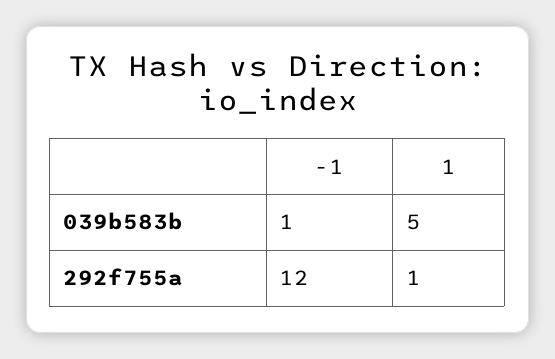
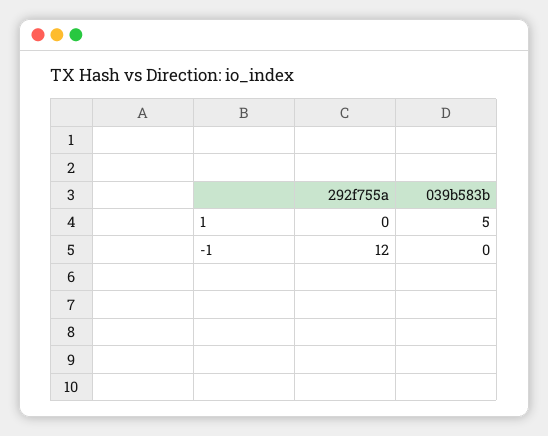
  {
    "-1": {
-     "039b583b": 1,
+     "039b583b": 0,
      "292f755a": 12
    },
    "1": {
      "039b583b": 5,
-     "292f755a": 1
+     "292f755a": 0
    }
  }

